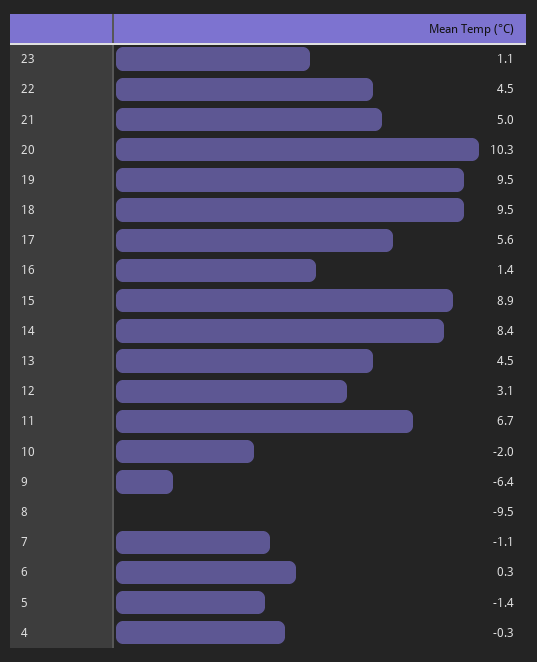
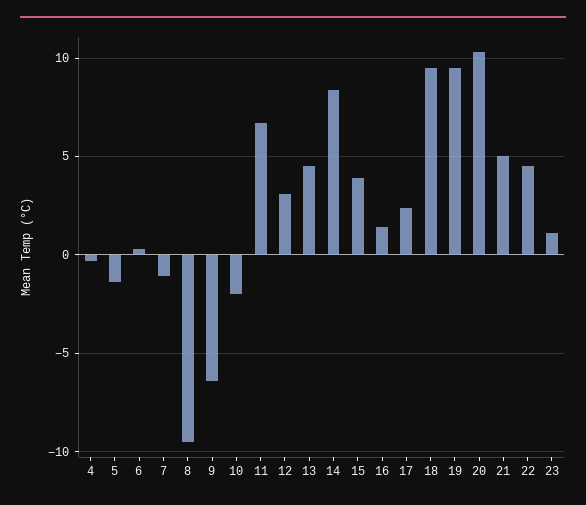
  {
    "23": 1.1,
    "22": 4.5,
    "21": 5,
    "20": 10.3,
    "19": 9.5,
    "18": 9.5,
-   "17": 5.6,
+   "17": 2.5,
    "16": 1.4,
-   "15": 8.9,
+   "15": 4,
    "14": 8.4,
    "13": 4.5,
    "12": 3.1,
    "11": 6.7,
    "10": -2,
    "9": -6.4,
    "8": -9.5,
    "7": -1.1,
    "6": 0.3,
    "5": -1.4,
    "4": -0.3
  }

